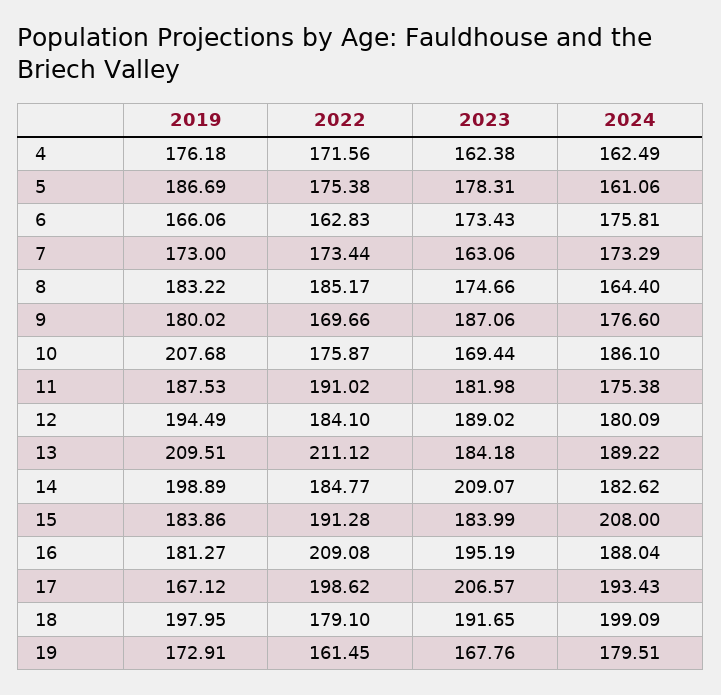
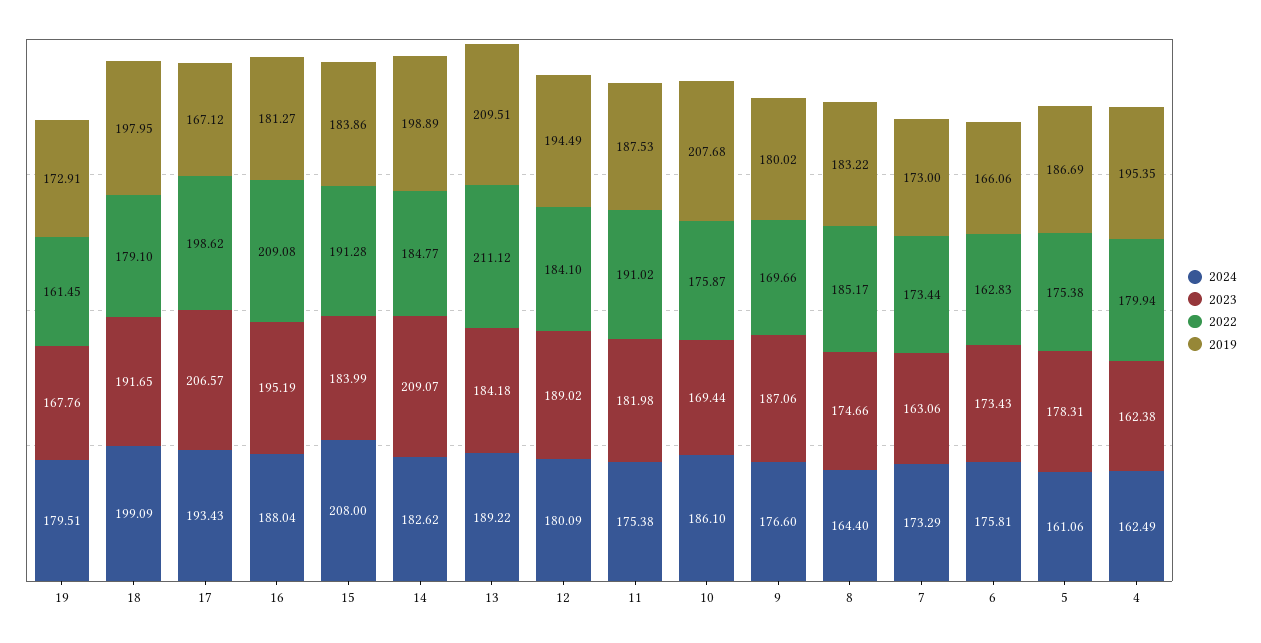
  {
    "2019": {
-     "4": 176.18,
+     "4": 195.35,
      "5": 186.69,
      "6": 166.06,
      "7": 173,
      "8": 183.22,
      "9": 180.02,
      "10": 207.68,
      "11": 187.53,
      "12": 194.49,
      "13": 209.51,
      "14": 198.89,
      "15": 183.86,
      "16": 181.27,
      "17": 167.12,
      "18": 197.95,
      "19": 172.91
    },
    "2022": {
-     "4": 171.56,
+     "4": 179.94,
      "5": 175.38,
      "6": 162.83,
      "7": 173.44,
      "8": 185.17,
      "9": 169.66,
      "10": 175.87,
      "11": 191.02,
      "12": 184.1,
      "13": 211.12,
      "14": 184.77,
      "15": 191.28,
      "16": 209.08,
      "17": 198.62,
      "18": 179.1,
      "19": 161.45
    },
    "2023": {
      "4": 162.38,
      "5": 178.31,
      "6": 173.43,
      "7": 163.06,
      "8": 174.66,
      "9": 187.06,
      "10": 169.44,
      "11": 181.98,
      "12": 189.02,
      "13": 184.18,
      "14": 209.07,
      "15": 183.99,
      "16": 195.19,
      "17": 206.57,
      "18": 191.65,
      "19": 167.76
    },
    "2024": {
      "4": 162.49,
      "5": 161.06,
      "6": 175.81,
      "7": 173.29,
      "8": 164.4,
      "9": 176.6,
      "10": 186.1,
      "11": 175.38,
      "12": 180.09,
      "13": 189.22,
      "14": 182.62,
      "15": 208,
      "16": 188.04,
      "17": 193.43,
      "18": 199.09,
      "19": 179.51
    }
  }

